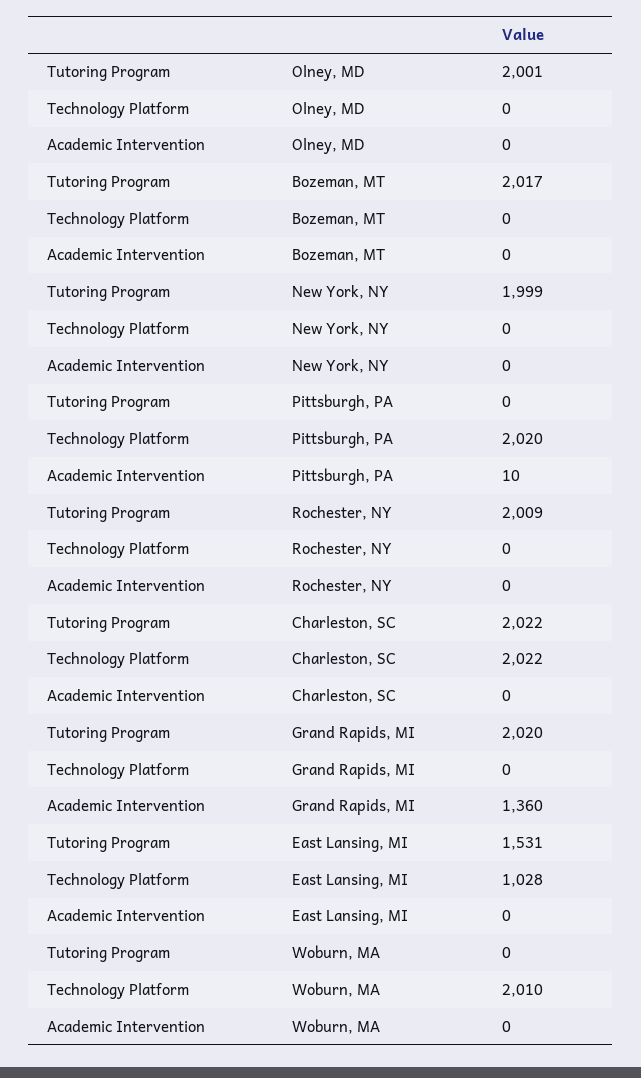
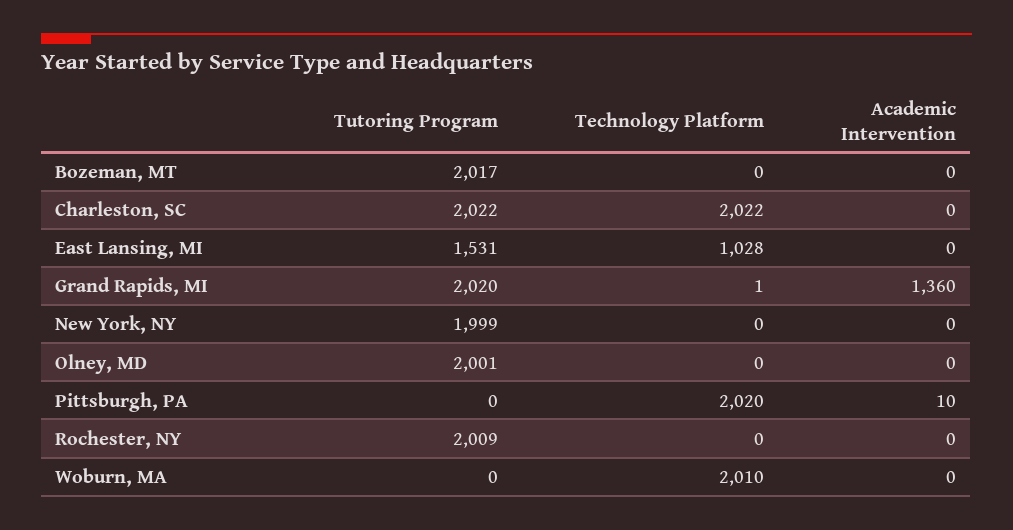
  {
    "Tutoring Program": {
      "Olney, MD": 2001,
      "Bozeman, MT": 2017,
      "New York, NY": 1999,
      "Pittsburgh, PA": 0,
      "Rochester, NY": 2009,
      "Charleston, SC": 2022,
      "Grand Rapids, MI": 2020,
      "East Lansing, MI": 1531,
      "Woburn, MA": 0
    },
    "Technology Platform": {
      "Olney, MD": 0,
      "Bozeman, MT": 0,
      "New York, NY": 0,
      "Pittsburgh, PA": 2020,
      "Rochester, NY": 0,
      "Charleston, SC": 2022,
-     "Grand Rapids, MI": 0,
+     "Grand Rapids, MI": 1,
      "East Lansing, MI": 1028,
      "Woburn, MA": 2010
    },
    "Academic Intervention": {
      "Olney, MD": 0,
      "Bozeman, MT": 0,
      "New York, NY": 0,
      "Pittsburgh, PA": 10,
      "Rochester, NY": 0,
      "Charleston, SC": 0,
      "Grand Rapids, MI": 1360,
      "East Lansing, MI": 0,
      "Woburn, MA": 0
    }
  }

